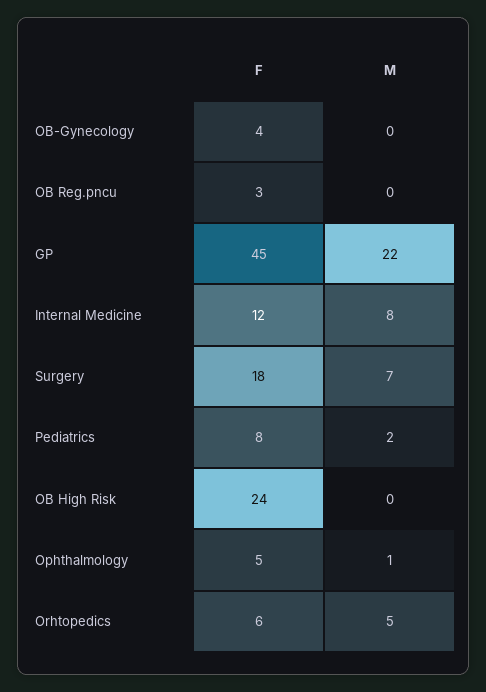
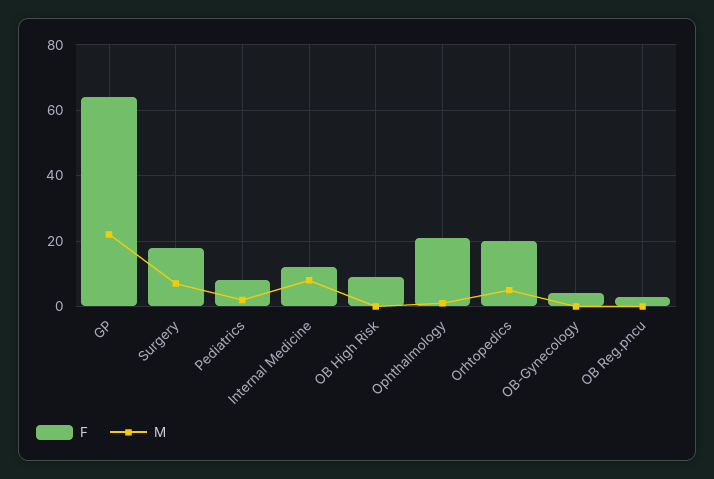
  {
    "F": {
      "OB-Gynecology": 4,
      "OB Reg.pncu": 3,
-     "GP": 45,
+     "GP": 65,
      "Internal Medicine": 12,
      "Surgery": 18,
      "Pediatrics": 8,
-     "OB High Risk": 24,
+     "OB High Risk": 10,
-     "Ophthalmology": 5,
+     "Ophthalmology": 20,
-     "Orhtopedics": 6
+     "Orhtopedics": 20
    },
    "M": {
      "OB-Gynecology": 0,
      "OB Reg.pncu": 0,
      "GP": 22,
      "Internal Medicine": 8,
      "Surgery": 7,
      "Pediatrics": 2,
      "OB High Risk": 0,
      "Ophthalmology": 1,
      "Orhtopedics": 5
    }
  }

